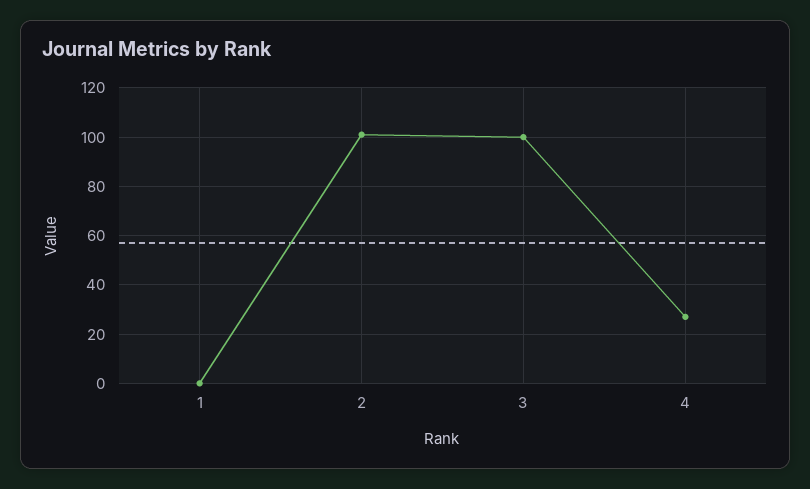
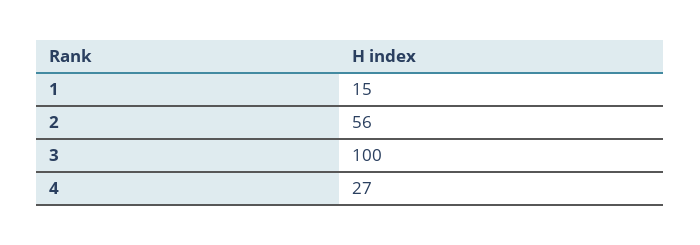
  {
-   "1": 0,
+   "1": 15,
-   "2": 100,
+   "2": 56,
    "3": 100,
    "4": 27
  }

